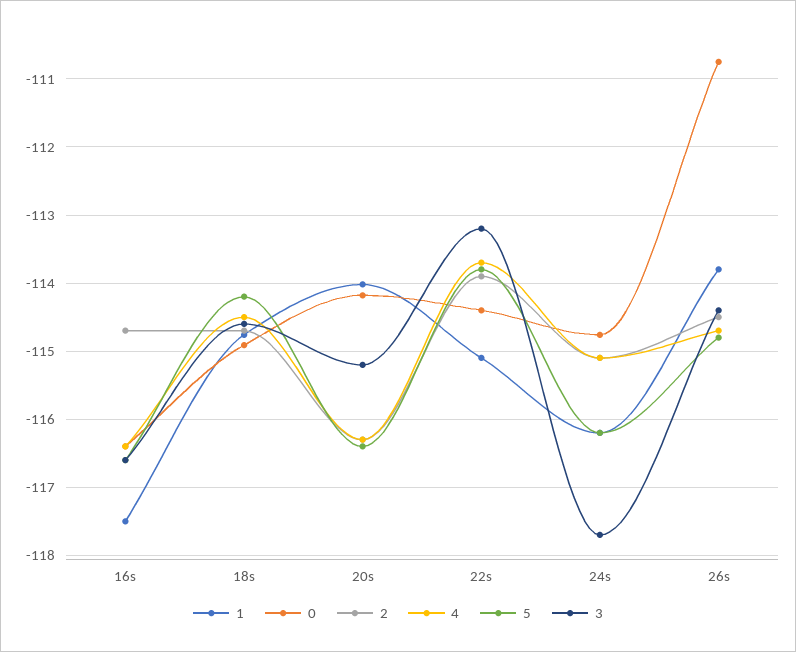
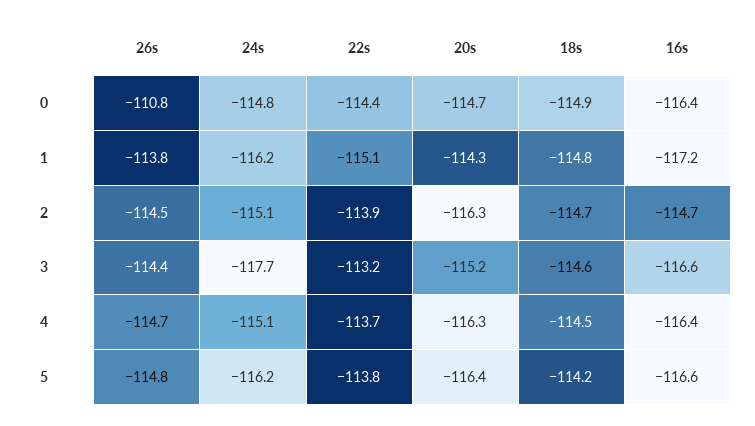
  {
    "1": {
-     "16s": -117.5,
+     "16s": -117.2,
      "18s": -114.8,
-     "20s": -114,
+     "20s": -114.3,
      "22s": -115.1,
      "24s": -116.2,
      "26s": -113.8
    },
    "0": {
      "16s": -116.4,
      "18s": -114.9,
-     "20s": -114.2,
+     "20s": -114.7,
      "22s": -114.4,
      "24s": -114.8,
      "26s": -110.8
    },
    "2": {
      "16s": -114.7,
      "18s": -114.7,
      "20s": -116.3,
      "22s": -113.9,
      "24s": -115.1,
      "26s": -114.5
    },
    "4": {
      "16s": -116.4,
      "18s": -114.5,
      "20s": -116.3,
      "22s": -113.7,
      "24s": -115.1,
      "26s": -114.7
    },
    "5": {
      "16s": -116.6,
      "18s": -114.2,
      "20s": -116.4,
      "22s": -113.8,
      "24s": -116.2,
      "26s": -114.8
    },
    "3": {
      "16s": -116.6,
      "18s": -114.6,
      "20s": -115.2,
      "22s": -113.2,
      "24s": -117.7,
      "26s": -114.4
    }
  }

